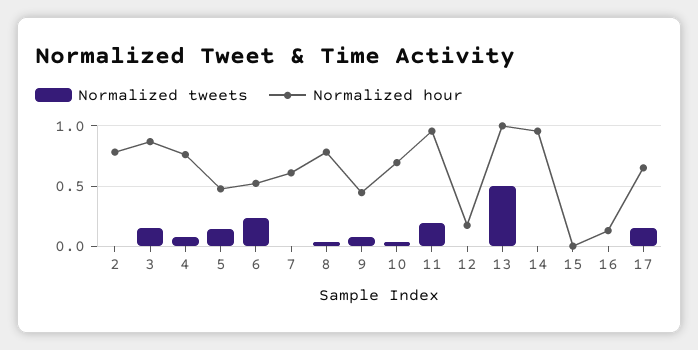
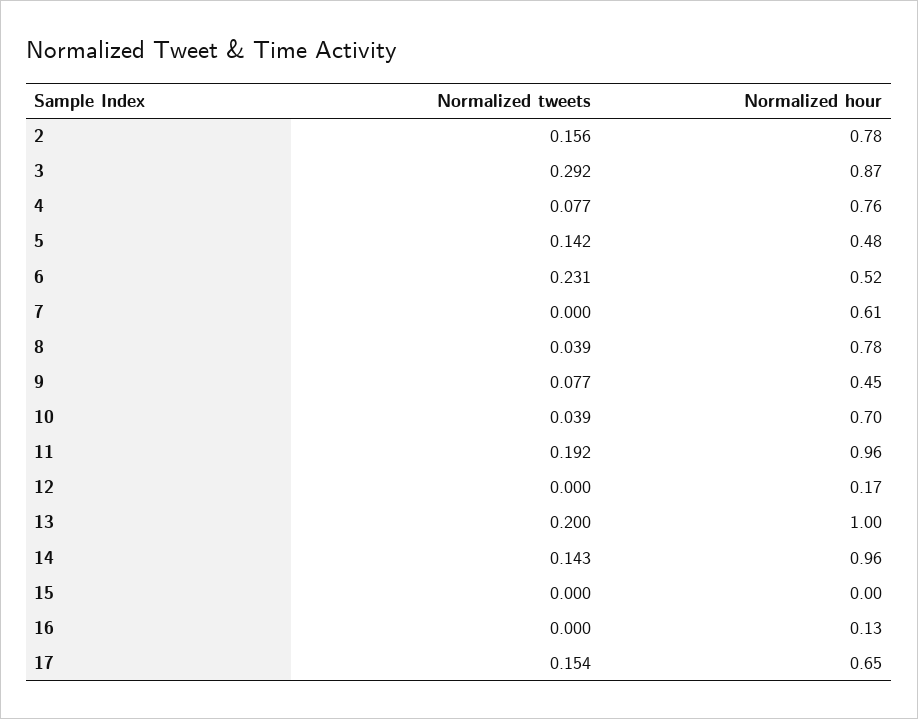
  {
    "Normalized tweets": {
-     "2": 0,
+     "2": 0.156,
-     "3": 0.15,
+     "3": 0.292,
      "4": 0.077,
      "5": 0.142,
      "6": 0.231,
      "7": 0,
      "8": 0.039,
      "9": 0.077,
      "10": 0.039,
      "11": 0.192,
      "12": 0,
-     "13": 0.5,
+     "13": 0.2,
-     "14": 0,
+     "14": 0.143,
      "15": 0,
      "16": 0,
      "17": 0.154
    },
    "Normalized hour": {
      "2": 0.78,
      "3": 0.87,
      "4": 0.76,
      "5": 0.48,
      "6": 0.52,
      "7": 0.61,
      "8": 0.78,
      "9": 0.45,
      "10": 0.7,
      "11": 0.96,
      "12": 0.17,
      "13": 1,
      "14": 0.96,
      "15": 0,
      "16": 0.13,
      "17": 0.65
    }
  }

